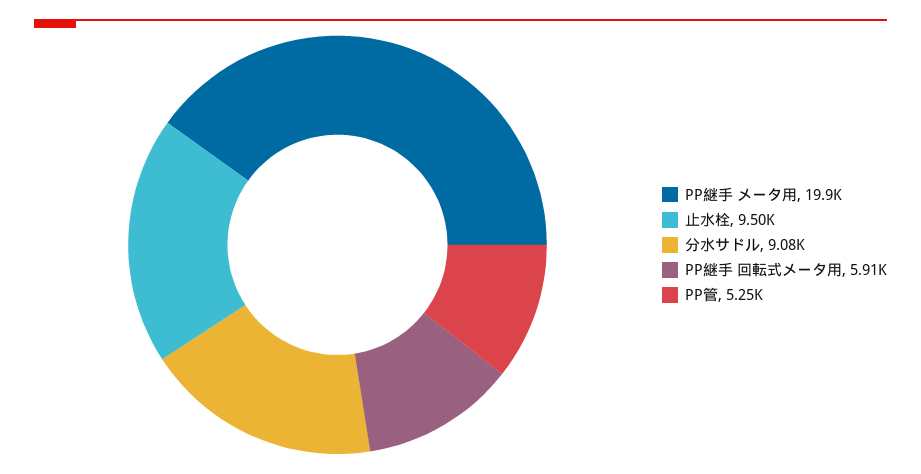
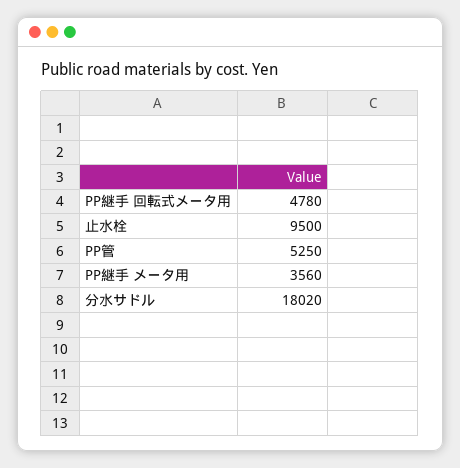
  {
-   "PP継手 メータ用": 19900,
+   "PP継手 メータ用": 3560,
    "止水栓": 9500,
-   "分水サドル": 9080,
+   "分水サドル": 18020,
-   "PP継手 回転式メータ用": 5910,
+   "PP継手 回転式メータ用": 4780,
    "PP管": 5250
  }

